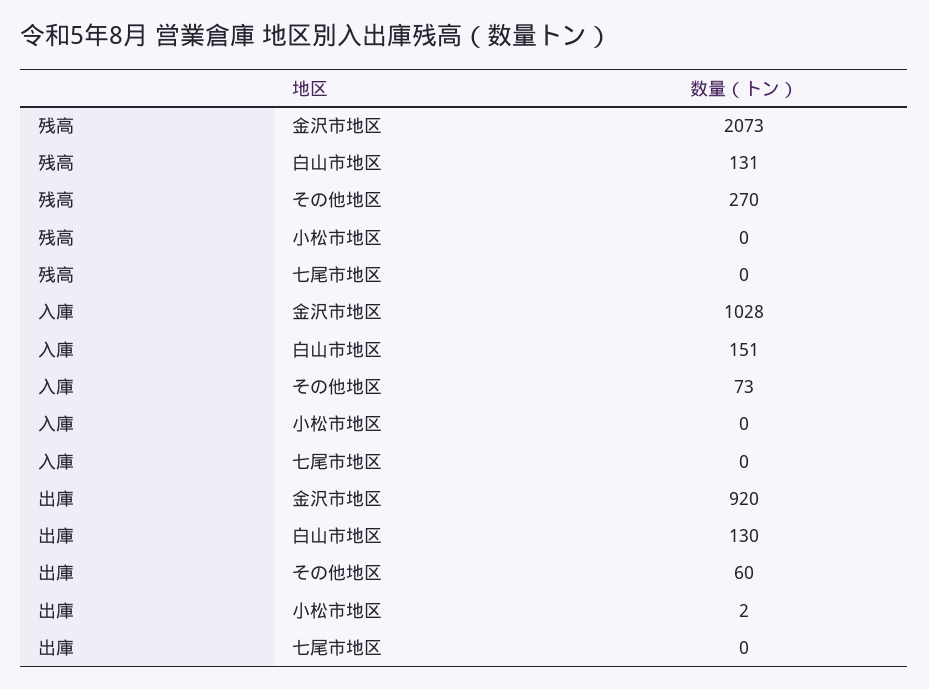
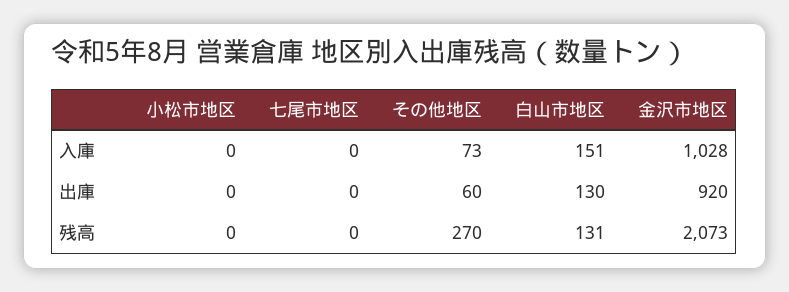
  {
    "残高": {
      "金沢市地区": 2073,
      "白山市地区": 131,
      "その他地区": 270,
      "小松市地区": 0,
      "七尾市地区": 0
    },
    "入庫": {
      "金沢市地区": 1028,
      "白山市地区": 151,
      "その他地区": 73,
      "小松市地区": 0,
      "七尾市地区": 0
    },
    "出庫": {
      "金沢市地区": 920,
      "白山市地区": 130,
      "その他地区": 60,
-     "小松市地区": 2,
+     "小松市地区": 0,
      "七尾市地区": 0
    }
  }

